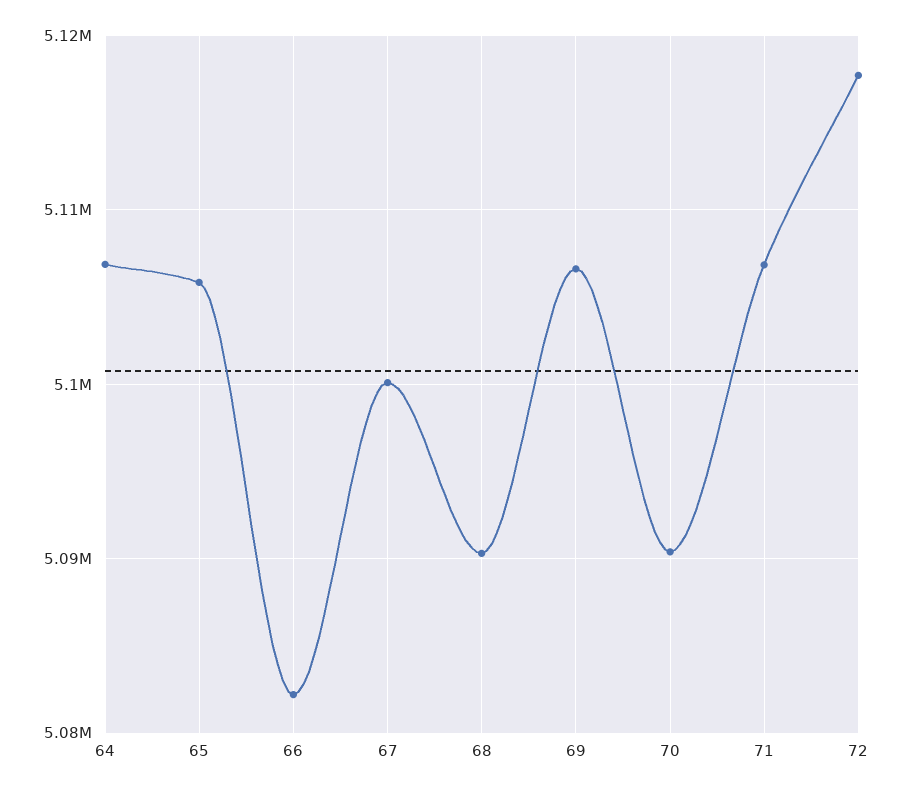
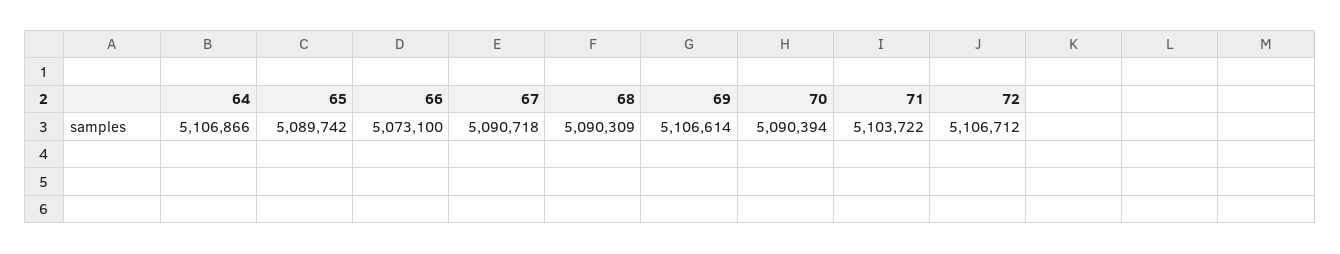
  {
    "64": 5106866,
-   "65": 5106000,
+   "65": 5089742,
-   "66": 5082000,
+   "66": 5073100,
-   "67": 5100000,
+   "67": 5090718,
    "68": 5090309,
    "69": 5106614,
    "70": 5090394,
-   "71": 5107000,
+   "71": 5103722,
-   "72": 5118000
+   "72": 5106712
  }

